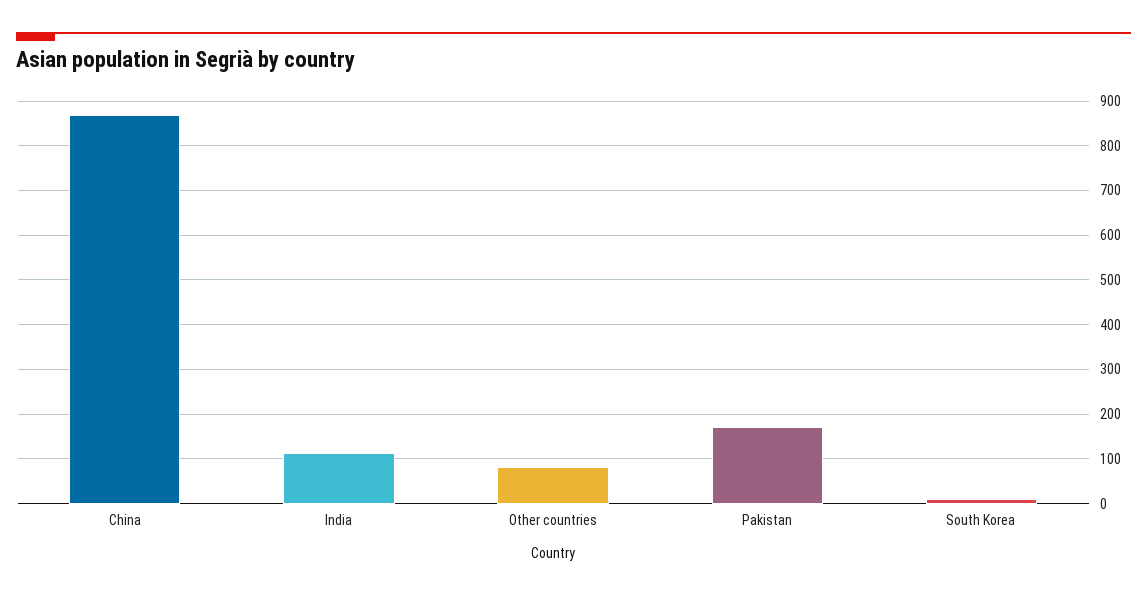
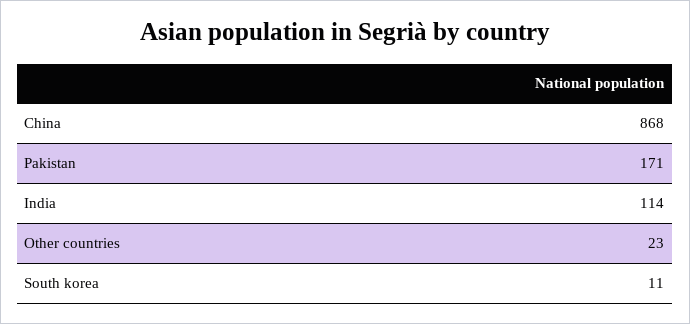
  {
    "China": 868,
    "India": 114,
-   "Other countries": 80,
+   "Other countries": 23,
    "Pakistan": 171,
    "South Korea": 11
  }

